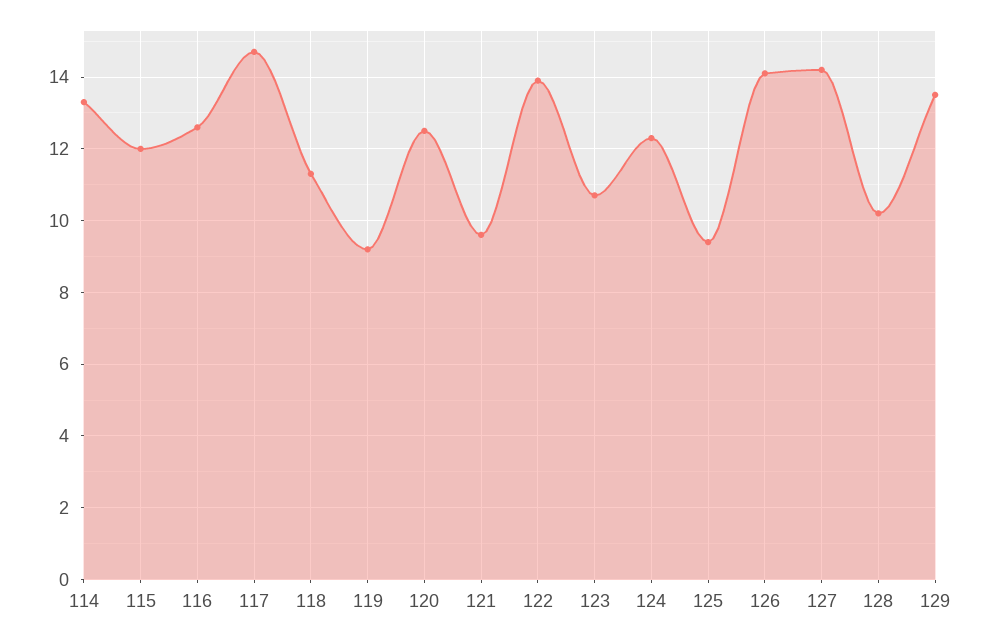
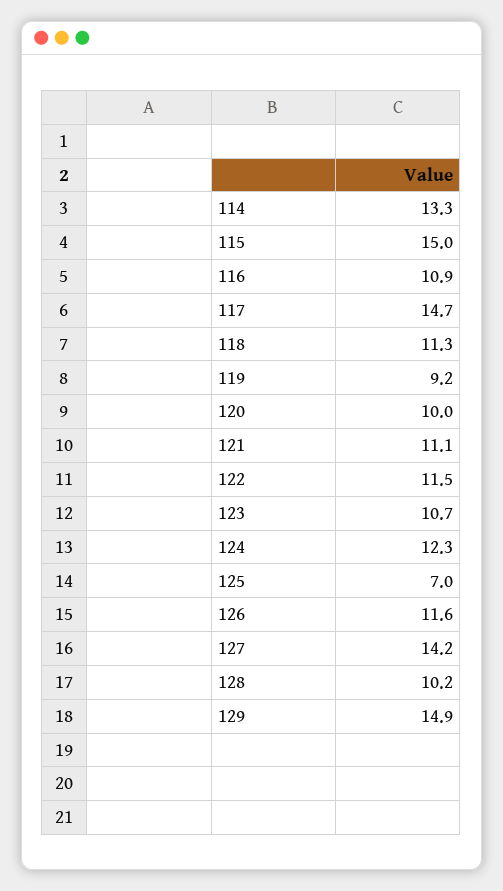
  {
    "114": 13.3,
-   "115": 12,
+   "115": 15,
-   "116": 12.5,
+   "116": 10.9,
    "117": 14.7,
    "118": 11.3,
    "119": 9.2,
-   "120": 12.5,
+   "120": 10,
-   "121": 9.5,
+   "121": 11.1,
-   "122": 14,
+   "122": 11.5,
    "123": 10.7,
    "124": 12.3,
-   "125": 9.5,
+   "125": 7,
-   "126": 14,
+   "126": 11.6,
    "127": 14.2,
    "128": 10.2,
-   "129": 13.5
+   "129": 14.9
  }

